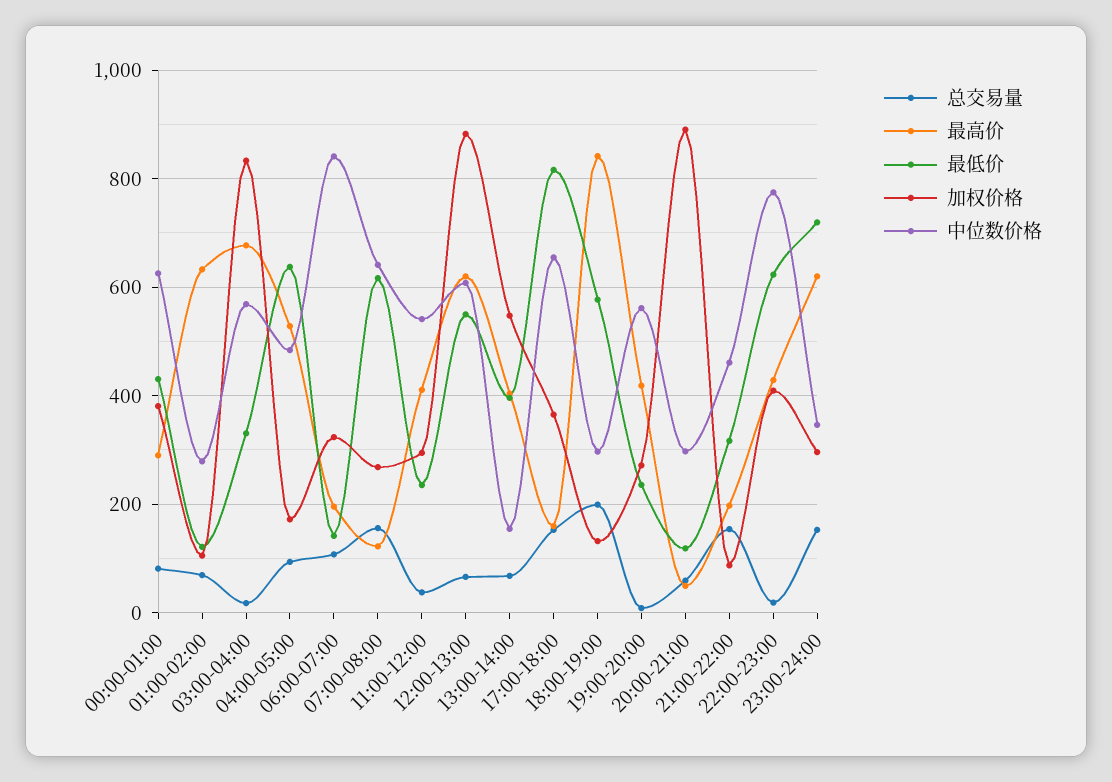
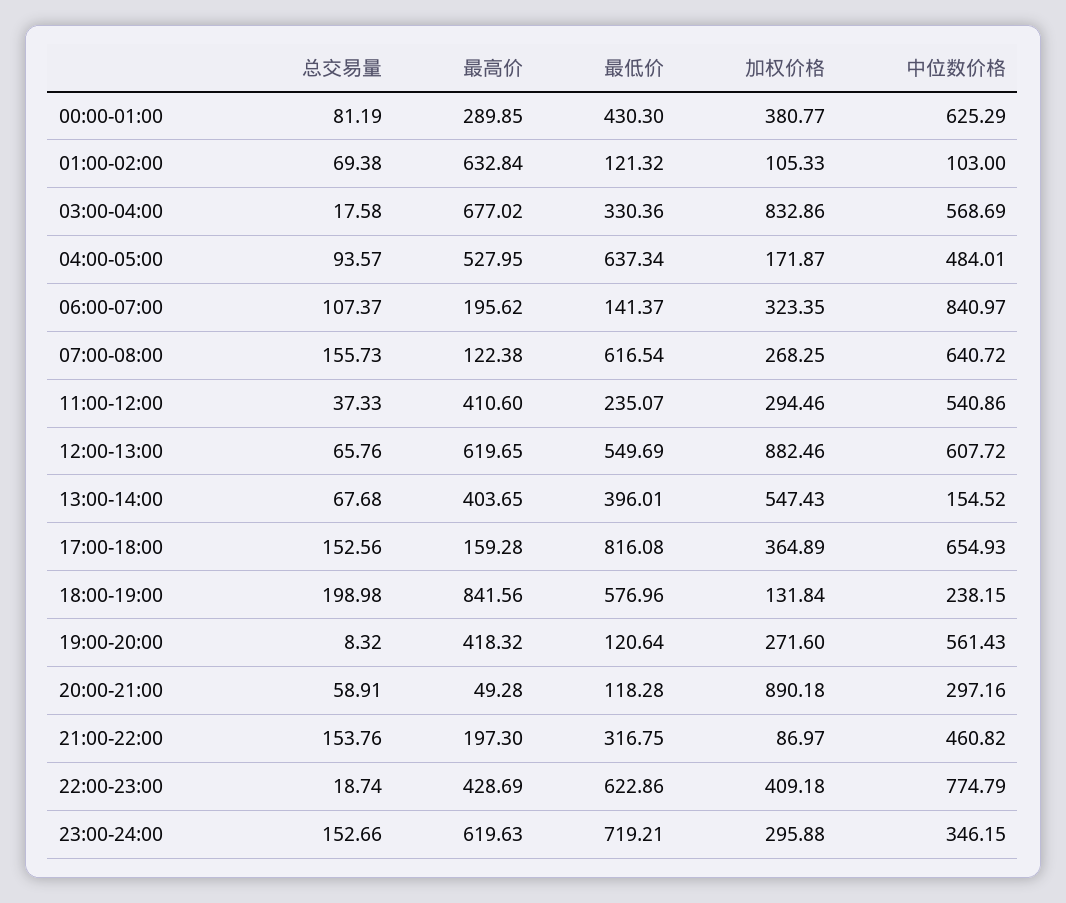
  {
    "总交易量": {
      "00:00-01:00": 81.19,
      "01:00-02:00": 69.38,
      "03:00-04:00": 17.58,
      "04:00-05:00": 93.57,
      "06:00-07:00": 107.37,
      "07:00-08:00": 155.73,
      "11:00-12:00": 37.33,
      "12:00-13:00": 65.76,
      "13:00-14:00": 67.68,
      "17:00-18:00": 152.56,
      "18:00-19:00": 198.98,
      "19:00-20:00": 8.32,
      "20:00-21:00": 58.91,
      "21:00-22:00": 153.76,
      "22:00-23:00": 18.74,
      "23:00-24:00": 152.66
    },
    "最高价": {
      "00:00-01:00": 289.85,
      "01:00-02:00": 632.84,
      "03:00-04:00": 677.02,
      "04:00-05:00": 527.95,
      "06:00-07:00": 195.62,
      "07:00-08:00": 122.38,
      "11:00-12:00": 410.6,
      "12:00-13:00": 619.65,
      "13:00-14:00": 403.65,
      "17:00-18:00": 159.28,
      "18:00-19:00": 841.56,
      "19:00-20:00": 418.32,
      "20:00-21:00": 49.28,
      "21:00-22:00": 197.3,
      "22:00-23:00": 428.69,
      "23:00-24:00": 619.63
    },
    "最低价": {
      "00:00-01:00": 430.3,
      "01:00-02:00": 121.32,
      "03:00-04:00": 330.36,
      "04:00-05:00": 637.34,
      "06:00-07:00": 141.37,
      "07:00-08:00": 616.54,
      "11:00-12:00": 235.07,
      "12:00-13:00": 549.69,
      "13:00-14:00": 396.01,
      "17:00-18:00": 816.08,
      "18:00-19:00": 576.96,
-     "19:00-20:00": 240,
+     "19:00-20:00": 120.64,
      "20:00-21:00": 118.28,
      "21:00-22:00": 316.75,
      "22:00-23:00": 622.86,
      "23:00-24:00": 719.21
    },
    "加权价格": {
      "00:00-01:00": 380.77,
      "01:00-02:00": 105.33,
      "03:00-04:00": 832.86,
      "04:00-05:00": 171.87,
      "06:00-07:00": 323.35,
      "07:00-08:00": 268.25,
      "11:00-12:00": 294.46,
      "12:00-13:00": 882.46,
      "13:00-14:00": 547.43,
      "17:00-18:00": 364.89,
      "18:00-19:00": 131.84,
      "19:00-20:00": 271.6,
      "20:00-21:00": 890.18,
      "21:00-22:00": 86.97,
      "22:00-23:00": 409.18,
      "23:00-24:00": 295.88
    },
    "中位数价格": {
      "00:00-01:00": 625.29,
-     "01:00-02:00": 280,
+     "01:00-02:00": 103,
      "03:00-04:00": 568.69,
      "04:00-05:00": 484.01,
      "06:00-07:00": 840.97,
      "07:00-08:00": 640.72,
      "11:00-12:00": 540.86,
      "12:00-13:00": 607.72,
      "13:00-14:00": 154.52,
      "17:00-18:00": 654.93,
-     "18:00-19:00": 300,
+     "18:00-19:00": 238.15,
      "19:00-20:00": 561.43,
      "20:00-21:00": 297.16,
      "21:00-22:00": 460.82,
      "22:00-23:00": 774.79,
      "23:00-24:00": 346.15
    }
  }

